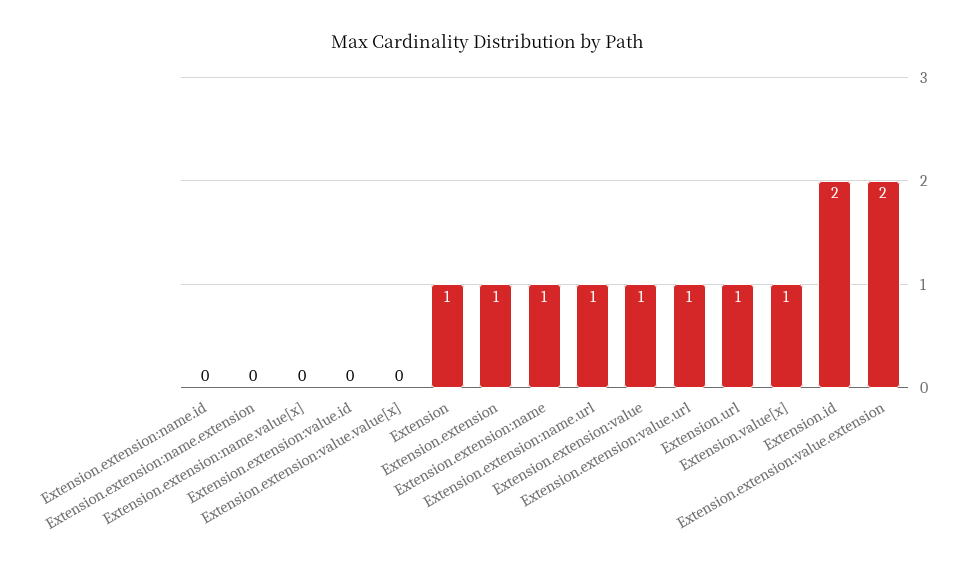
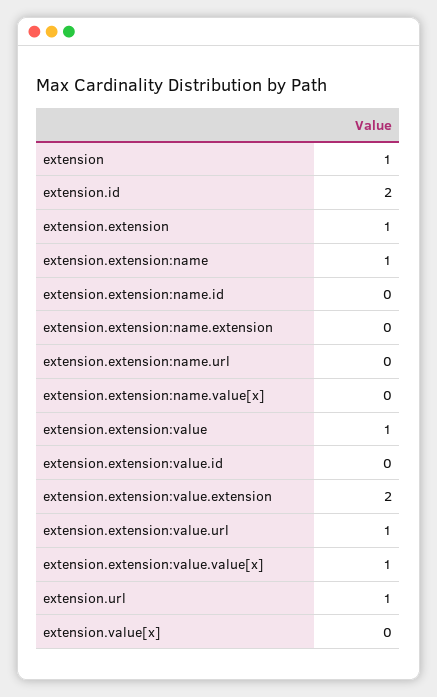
  {
    "Extension.extension:name.id": 0,
    "Extension.extension:name.extension": 0,
    "Extension.extension:name.value[x]": 0,
    "Extension.extension:value.id": 0,
-   "Extension.extension:value.value[x]": 0,
+   "Extension.extension:value.value[x]": 1,
    "Extension": 1,
    "Extension.extension": 1,
    "Extension.extension:name": 1,
-   "Extension.extension:name.url": 1,
+   "Extension.extension:name.url": 0,
    "Extension.extension:value": 1,
    "Extension.extension:value.url": 1,
    "Extension.url": 1,
-   "Extension.value[x]": 1,
+   "Extension.value[x]": 0,
    "Extension.id": 2,
    "Extension.extension:value.extension": 2
  }

